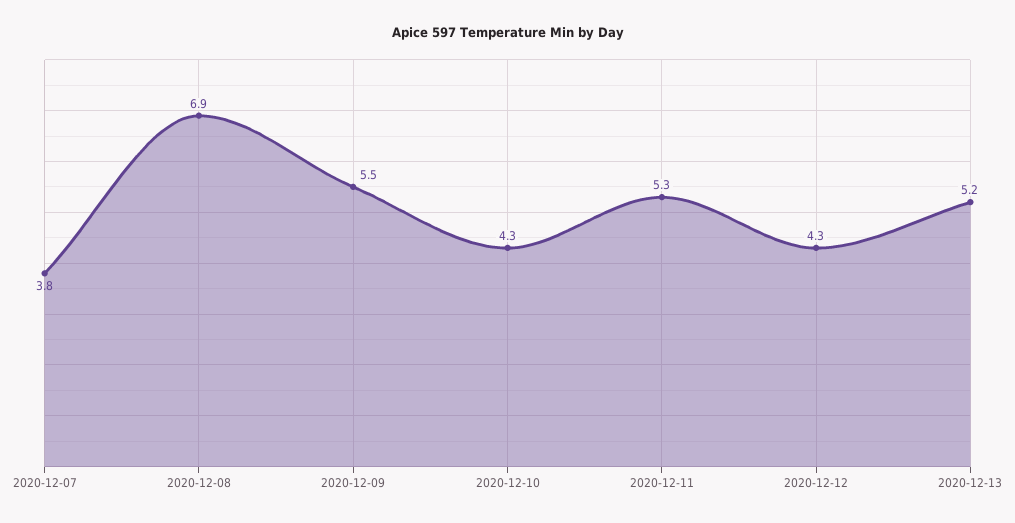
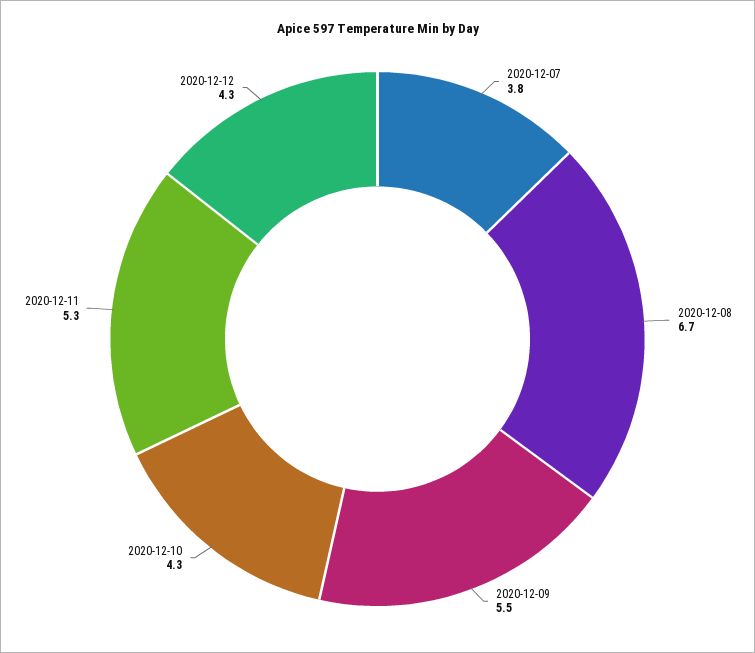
  {
    "2020-12-07": 3.8,
-   "2020-12-08": 6.9,
+   "2020-12-08": 6.7,
    "2020-12-09": 5.5,
    "2020-12-10": 4.3,
    "2020-12-11": 5.3,
-   "2020-12-12": 4.3,
+   "2020-12-12": 4.3
-   "2020-12-13": 5.2
  }

